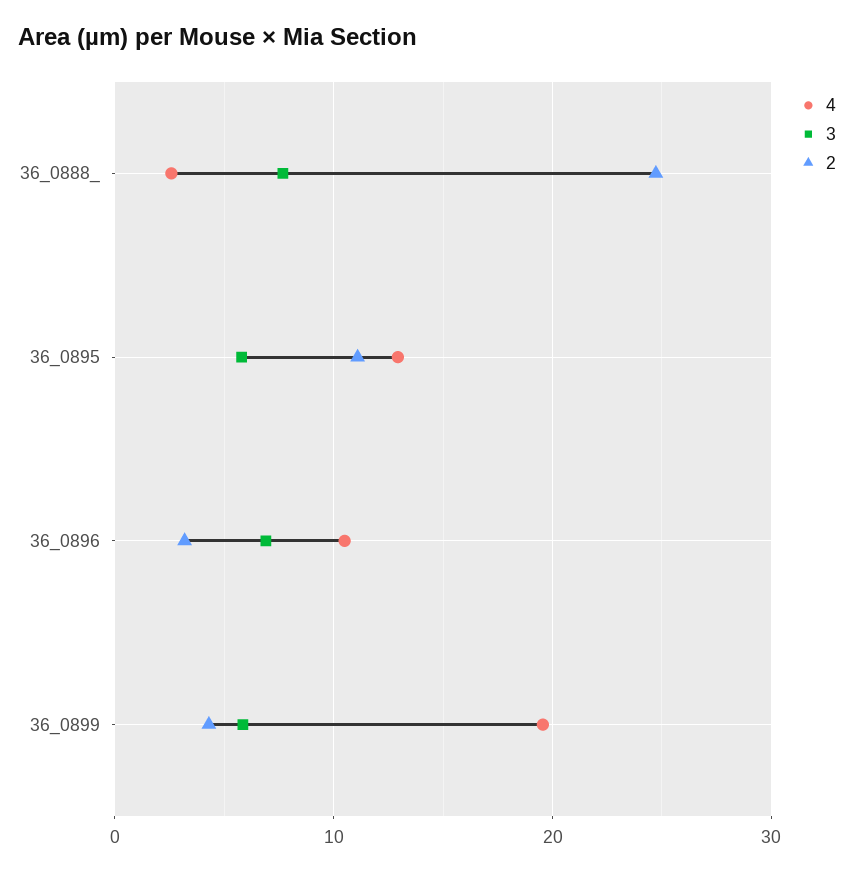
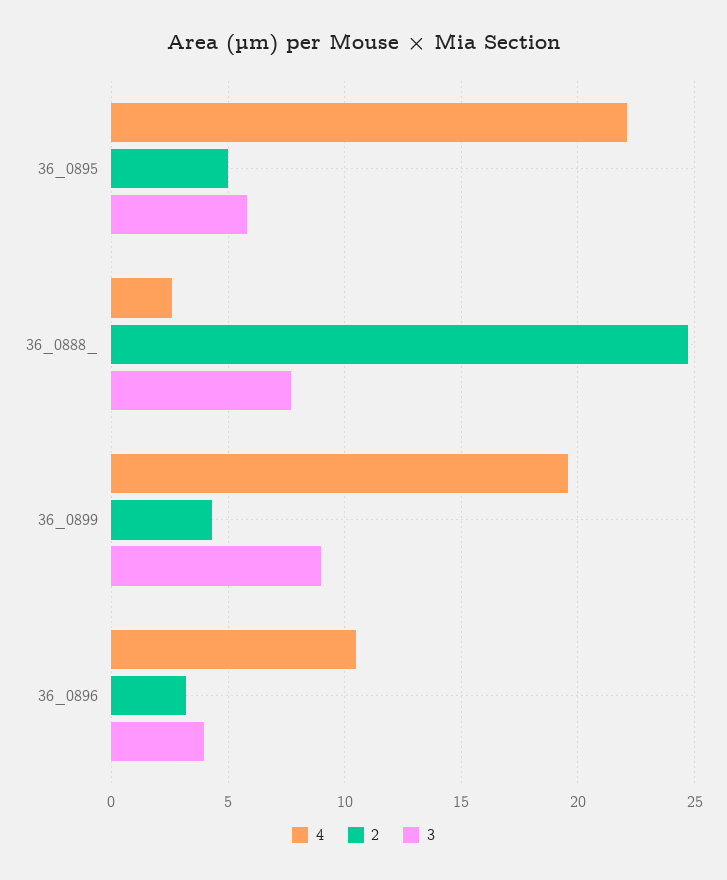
  {
    "4": {
      "36_0888_": 2.5,
-     "36_0895": 13,
+     "36_0895": 22,
      "36_0896": 10.5,
      "36_0899": 19.5
    },
    "3": {
      "36_0888_": 7.5,
      "36_0895": 6,
-     "36_0896": 7,
+     "36_0896": 4,
-     "36_0899": 6
+     "36_0899": 9
    },
    "2": {
      "36_0888_": 24.5,
-     "36_0895": 11,
+     "36_0895": 5,
      "36_0896": 3,
      "36_0899": 4.5
    }
  }

